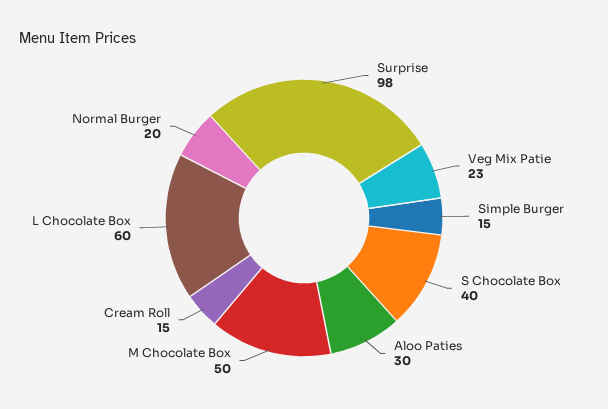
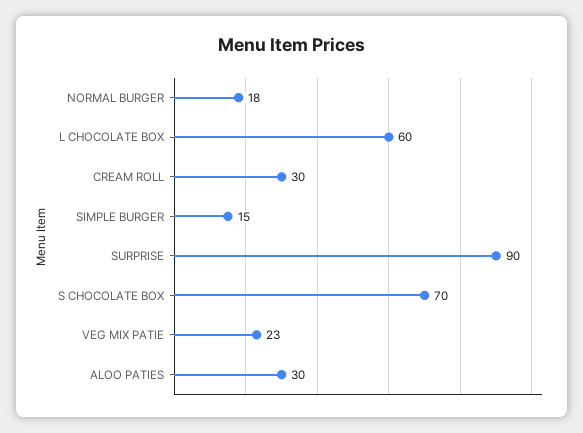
  {
-   "Surprise": 98,
+   "Surprise": 90,
    "Veg Mix Patie": 23,
    "Simple Burger": 15,
-   "S Chocolate Box": 40,
+   "S Chocolate Box": 70,
    "Aloo Paties": 30,
-   "M Chocolate Box": 50,
-   "Cream Roll": 15,
+   "Cream Roll": 30,
    "L Chocolate Box": 60,
-   "Normal Burger": 20
+   "Normal Burger": 18
  }

